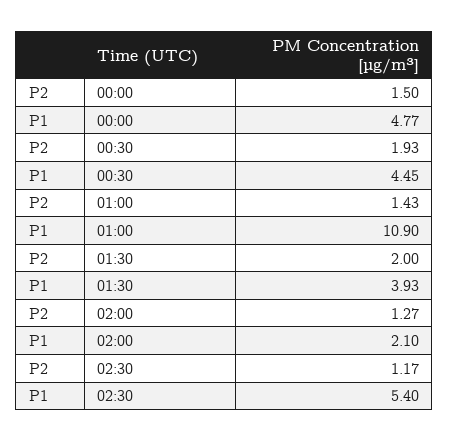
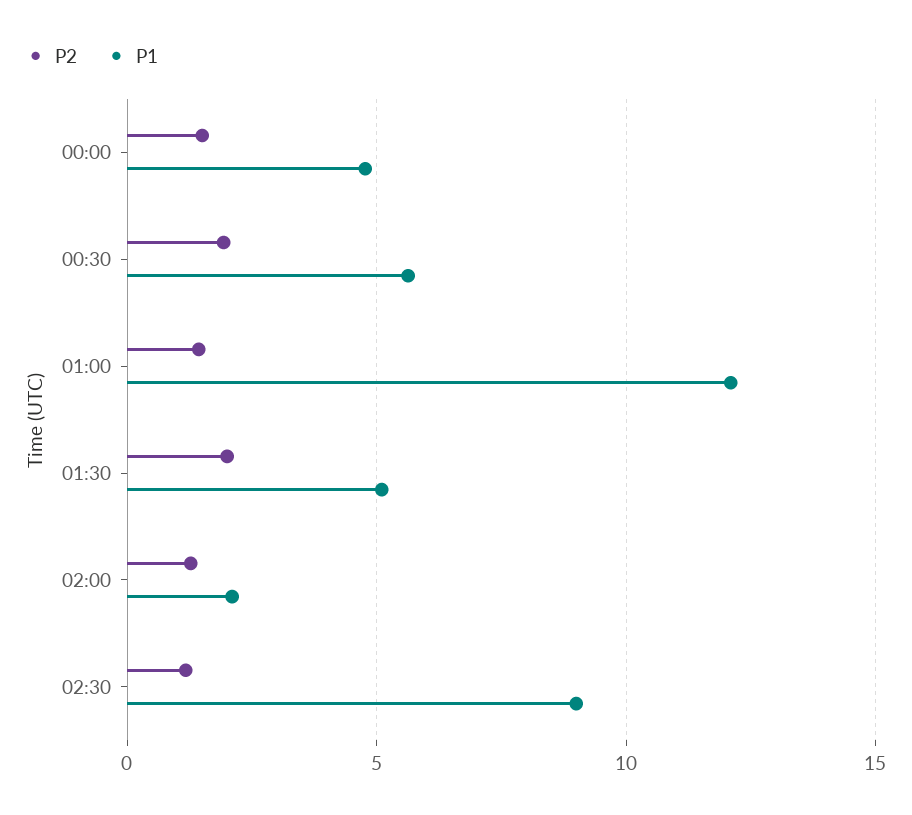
  {
    "P2": {
      "00:00": 1.5,
      "00:30": 1.93,
      "01:00": 1.43,
      "01:30": 2,
      "02:00": 1.27,
      "02:30": 1.17
    },
    "P1": {
      "00:00": 4.77,
-     "00:30": 4.45,
+     "00:30": 5.5,
-     "01:00": 10.9,
+     "01:00": 12,
-     "01:30": 3.93,
+     "01:30": 5,
      "02:00": 2.1,
-     "02:30": 5.4
+     "02:30": 9
    }
  }

